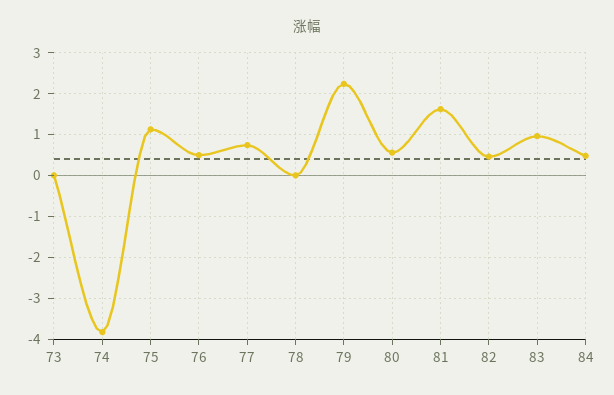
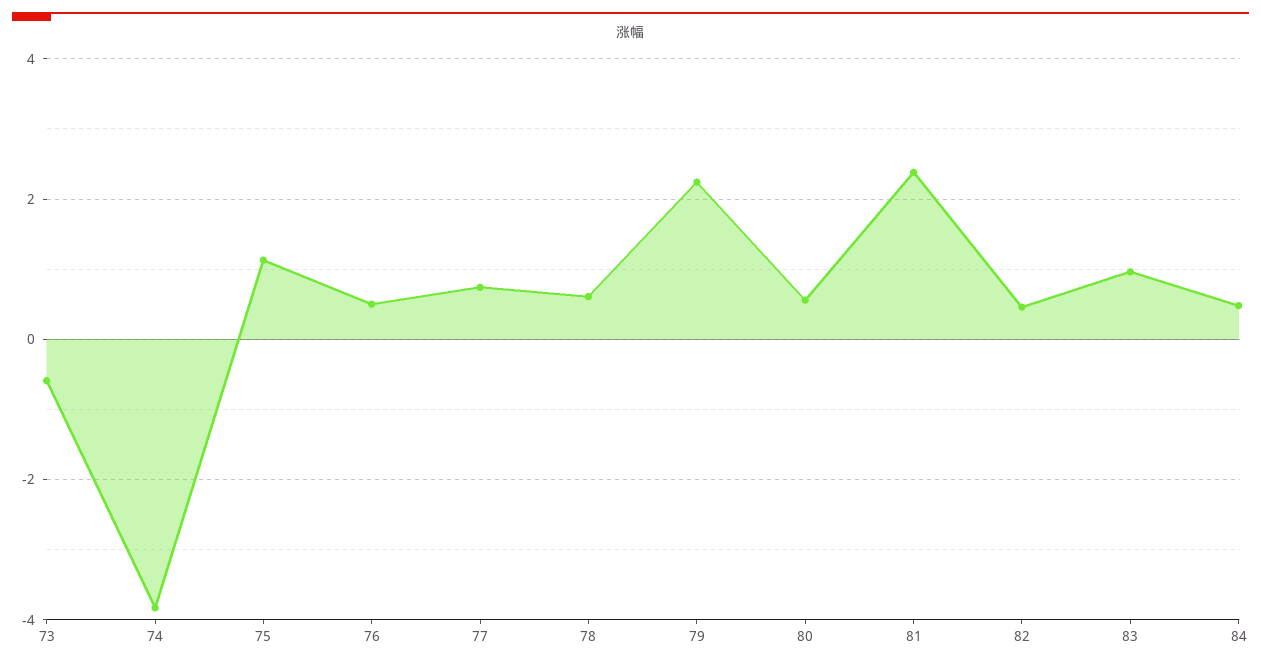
  {
-   "73": 0,
+   "73": -0.6,
    "74": -3.8,
    "75": 1.2,
    "76": 0.6,
    "77": 0.8,
-   "78": 0,
+   "78": 0.6,
    "79": 2.2,
    "80": 0.6,
-   "81": 1.6,
+   "81": 2.4,
    "82": 0.4,
    "83": 1,
    "84": 0.4
  }

